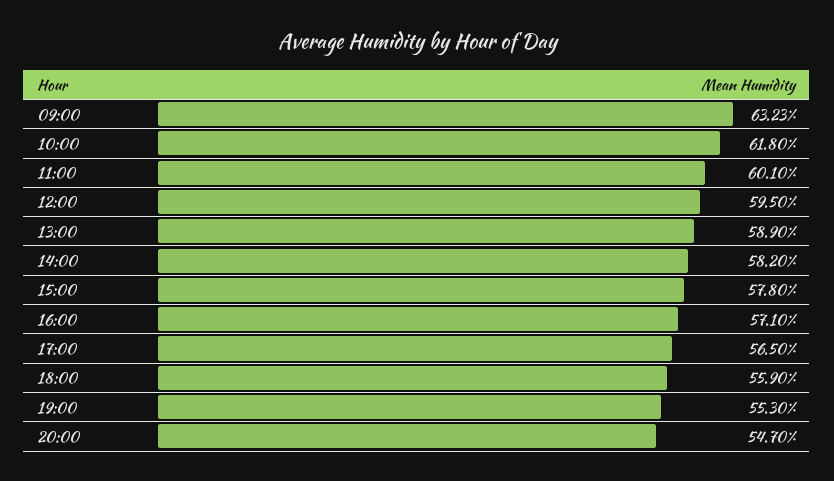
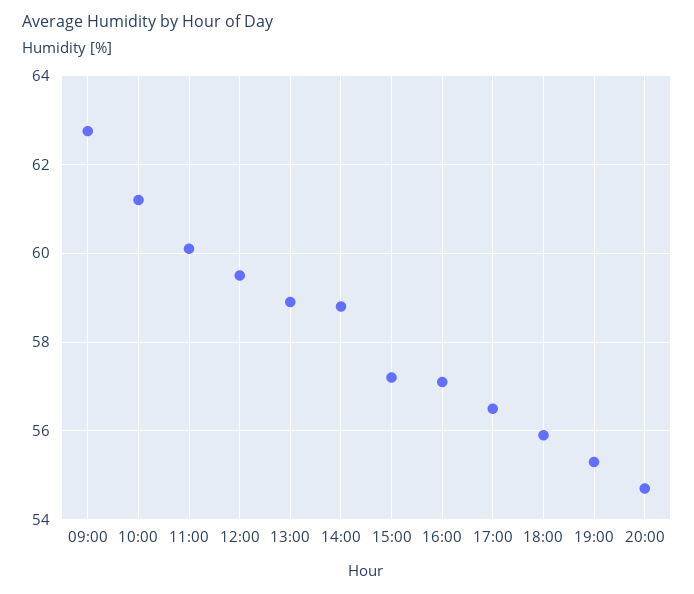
  {
-   "09:00": 63.23,
+   "09:00": 62.8,
-   "10:00": 61.8,
+   "10:00": 61.2,
    "11:00": 60.1,
    "12:00": 59.5,
    "13:00": 58.9,
-   "14:00": 58.2,
+   "14:00": 58.8,
-   "15:00": 57.8,
+   "15:00": 57.2,
    "16:00": 57.1,
    "17:00": 56.5,
    "18:00": 55.9,
    "19:00": 55.3,
    "20:00": 54.7
  }

